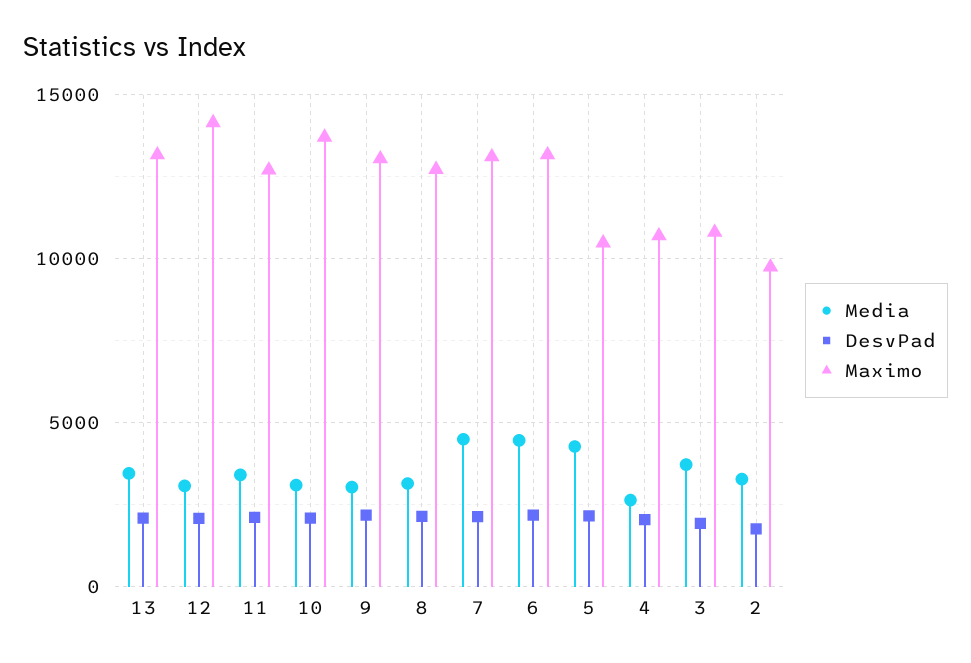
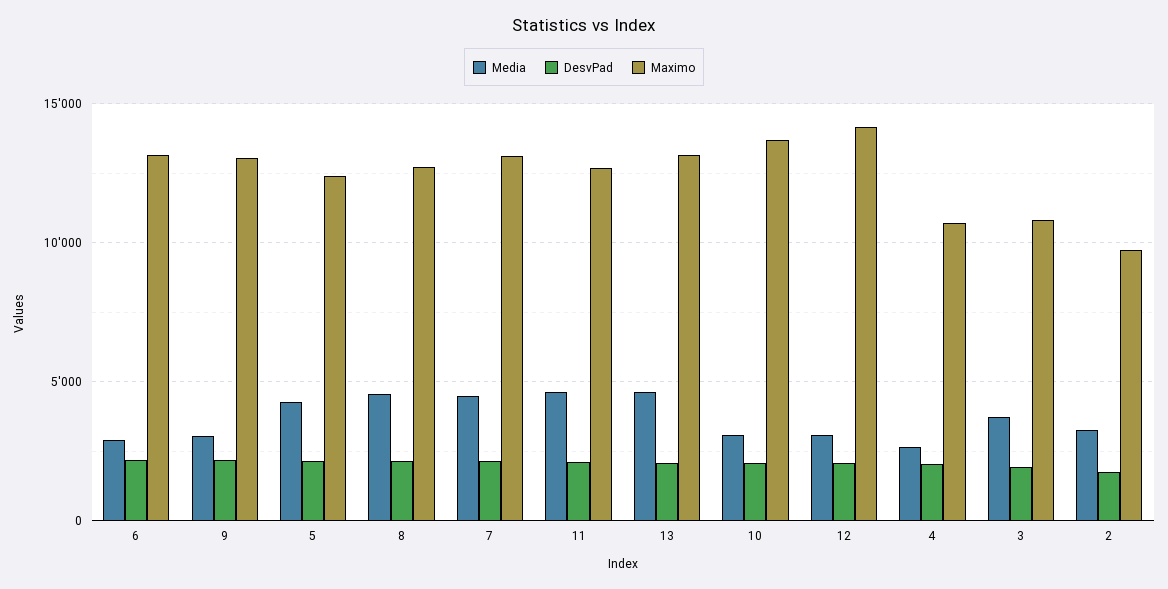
  {
    "Media": {
-     "13": 3500,
+     "13": 4500,
      "12": 3000,
-     "11": 3500,
+     "11": 4500,
      "10": 3000,
      "9": 3000,
-     "8": 3000,
+     "8": 4500,
      "7": 4500,
-     "6": 4500,
+     "6": 3000,
      "5": 4500,
      "4": 2500,
      "3": 3500,
      "2": 3500
    },
    "DesvPad": {
      "13": 2000,
      "12": 2000,
      "11": 2000,
      "10": 2000,
      "9": 2000,
      "8": 2000,
      "7": 2000,
      "6": 2000,
      "5": 2000,
      "4": 2000,
      "3": 2000,
      "2": 2000
    },
    "Maximo": {
      "13": 13000,
      "12": 14000,
      "11": 12500,
      "10": 13500,
      "9": 13000,
      "8": 12500,
      "7": 13000,
      "6": 13000,
-     "5": 10500,
+     "5": 12500,
      "4": 10500,
      "3": 11000,
      "2": 9500
    }
  }

